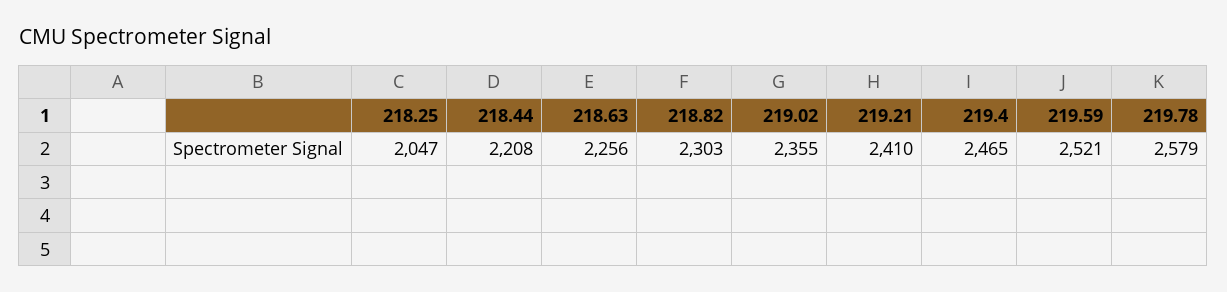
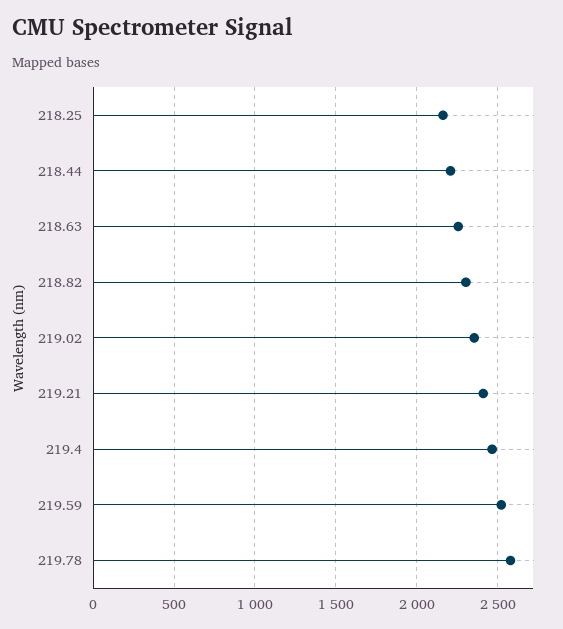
  {
-   "218.25": 2047,
+   "218.25": 2150,
    "218.44": 2208,
    "218.63": 2256,
    "218.82": 2303,
    "219.02": 2355,
    "219.21": 2410,
    "219.4": 2465,
    "219.59": 2521,
    "219.78": 2579
  }

